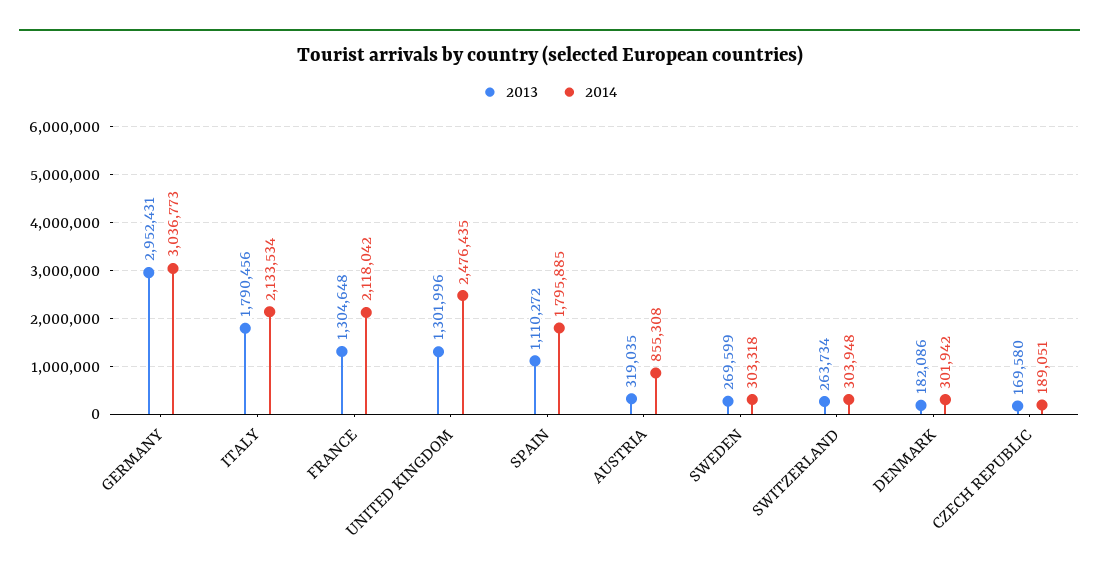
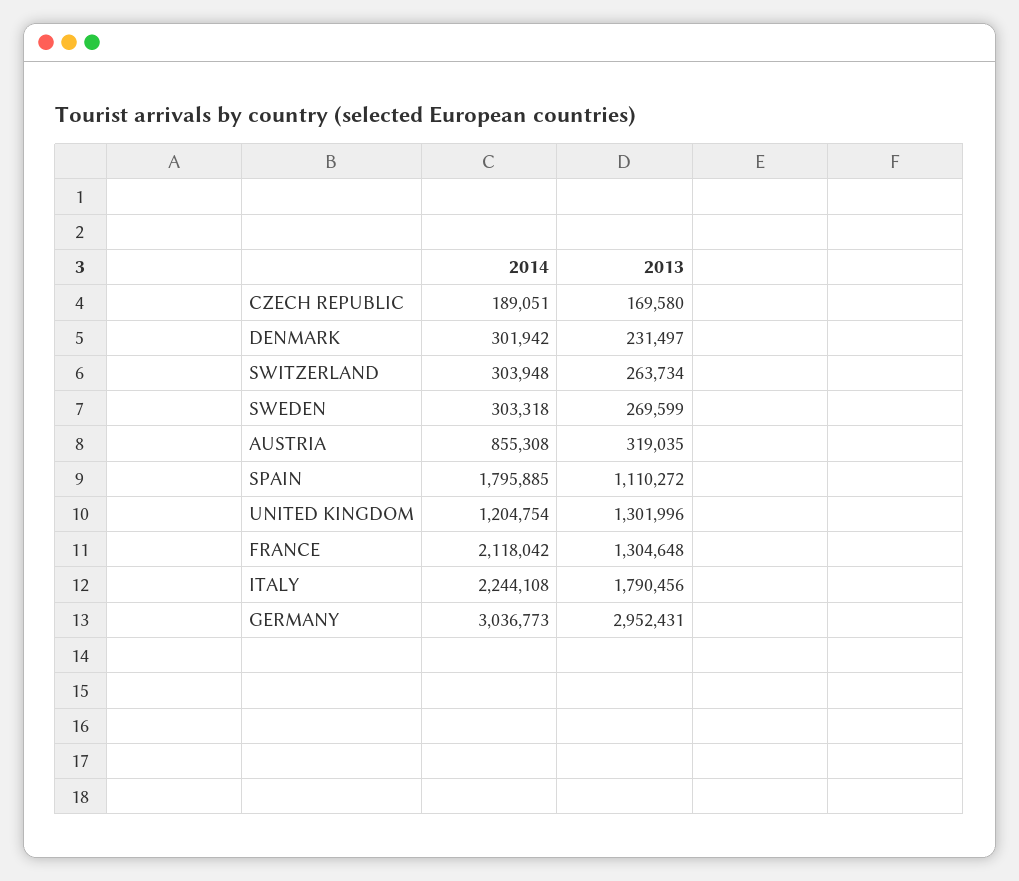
  {
    "2013": {
      "GERMANY": 2952431,
      "ITALY": 1790456,
      "FRANCE": 1304648,
      "UNITED KINGDOM": 1301996,
      "SPAIN": 1110272,
      "AUSTRIA": 319035,
      "SWEDEN": 269599,
      "SWITZERLAND": 263734,
-     "DENMARK": 182086,
+     "DENMARK": 231497,
      "CZECH REPUBLIC": 169580
    },
    "2014": {
      "GERMANY": 3036773,
-     "ITALY": 2133534,
+     "ITALY": 2244108,
      "FRANCE": 2118042,
-     "UNITED KINGDOM": 2476435,
+     "UNITED KINGDOM": 1204754,
      "SPAIN": 1795885,
      "AUSTRIA": 855308,
      "SWEDEN": 303318,
      "SWITZERLAND": 303948,
      "DENMARK": 301942,
      "CZECH REPUBLIC": 189051
    }
  }

